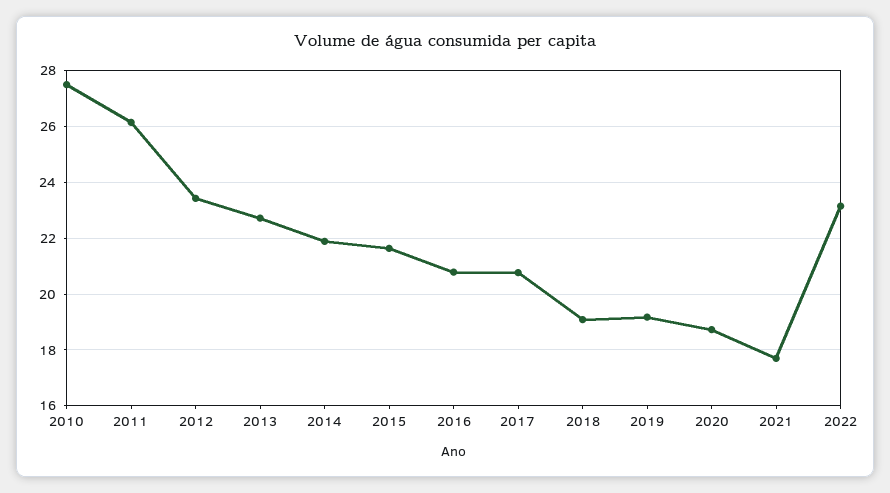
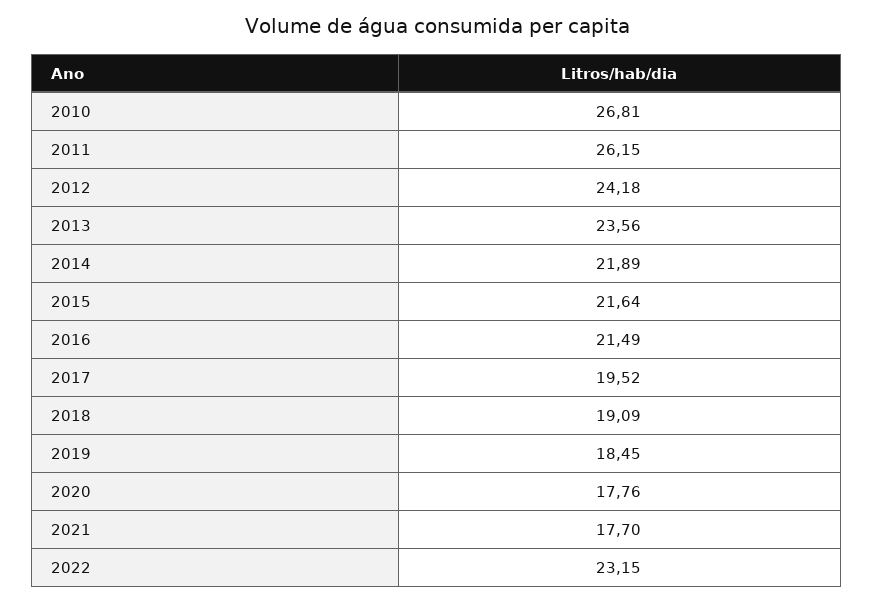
  {
-   "2010": 27.5,
+   "2010": 26.81,
    "2011": 26.15,
-   "2012": 23.5,
+   "2012": 24.18,
-   "2013": 22.75,
+   "2013": 23.56,
    "2014": 21.89,
    "2015": 21.64,
-   "2016": 20.75,
+   "2016": 21.49,
-   "2017": 20.75,
+   "2017": 19.52,
    "2018": 19.09,
-   "2019": 19.25,
+   "2019": 18.45,
-   "2020": 18.75,
+   "2020": 17.76,
    "2021": 17.7,
    "2022": 23.15
  }

